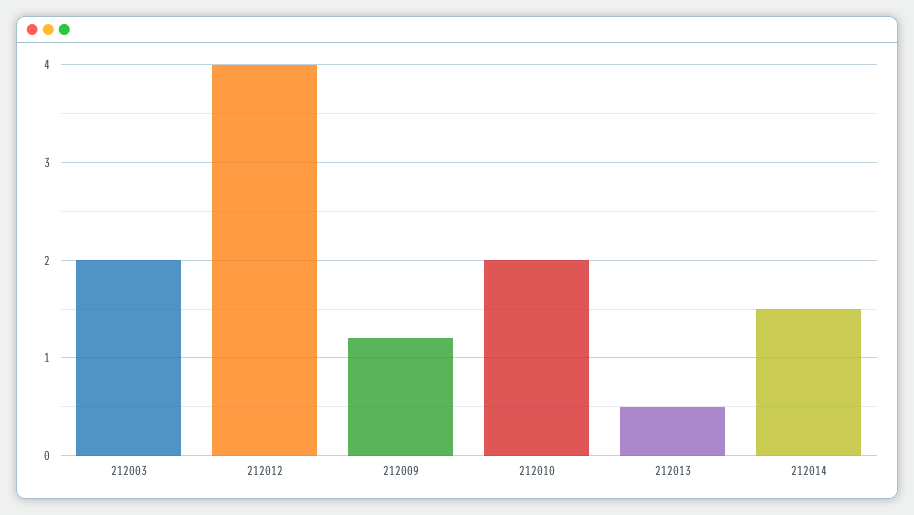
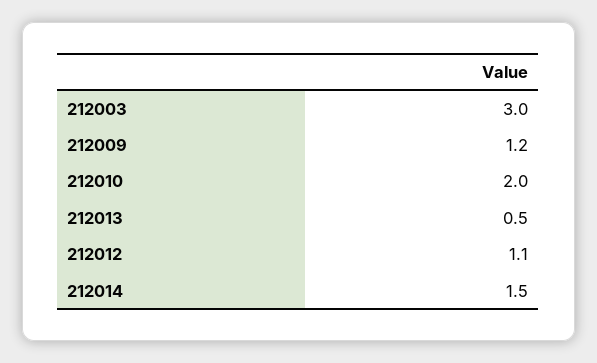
  {
-   "212003": 2,
+   "212003": 3,
-   "212012": 4,
+   "212012": 1.1,
    "212009": 1.2,
    "212010": 2,
    "212013": 0.5,
    "212014": 1.5
  }

